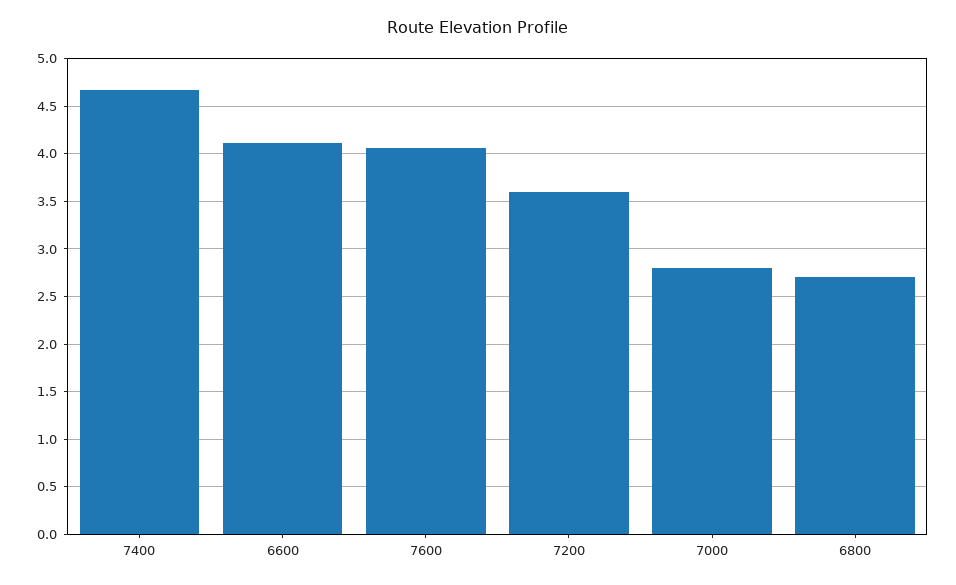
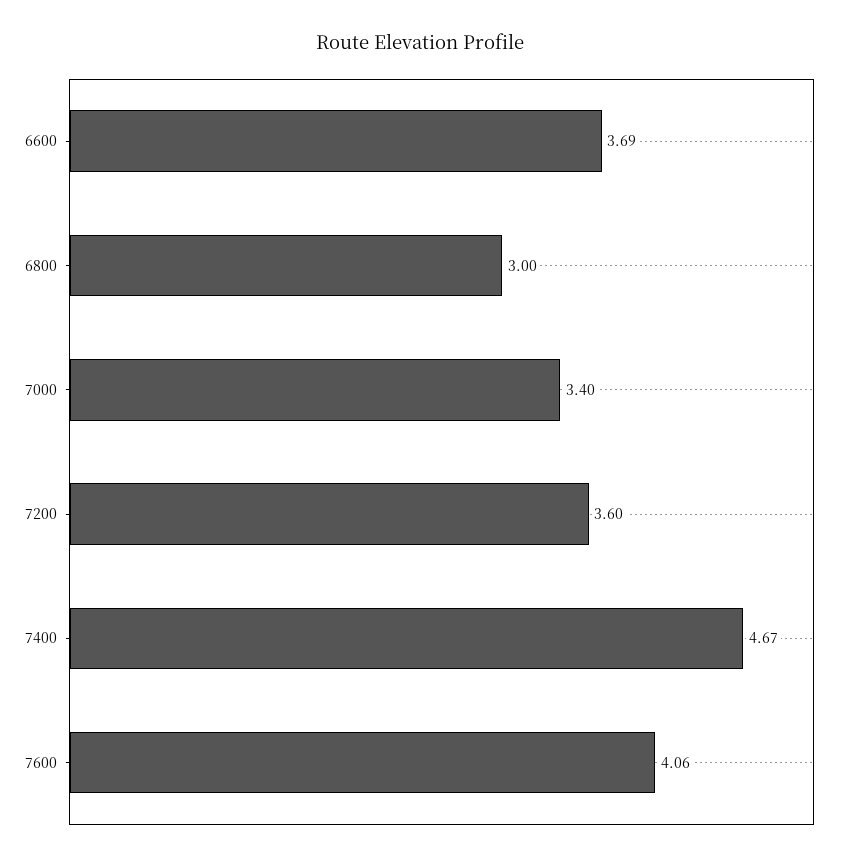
  {
    "7400": 4.67,
-   "6600": 4.1,
+   "6600": 3.69,
    "7600": 4.06,
    "7200": 3.6,
-   "7000": 2.8,
+   "7000": 3.4,
-   "6800": 2.7
+   "6800": 3
  }

